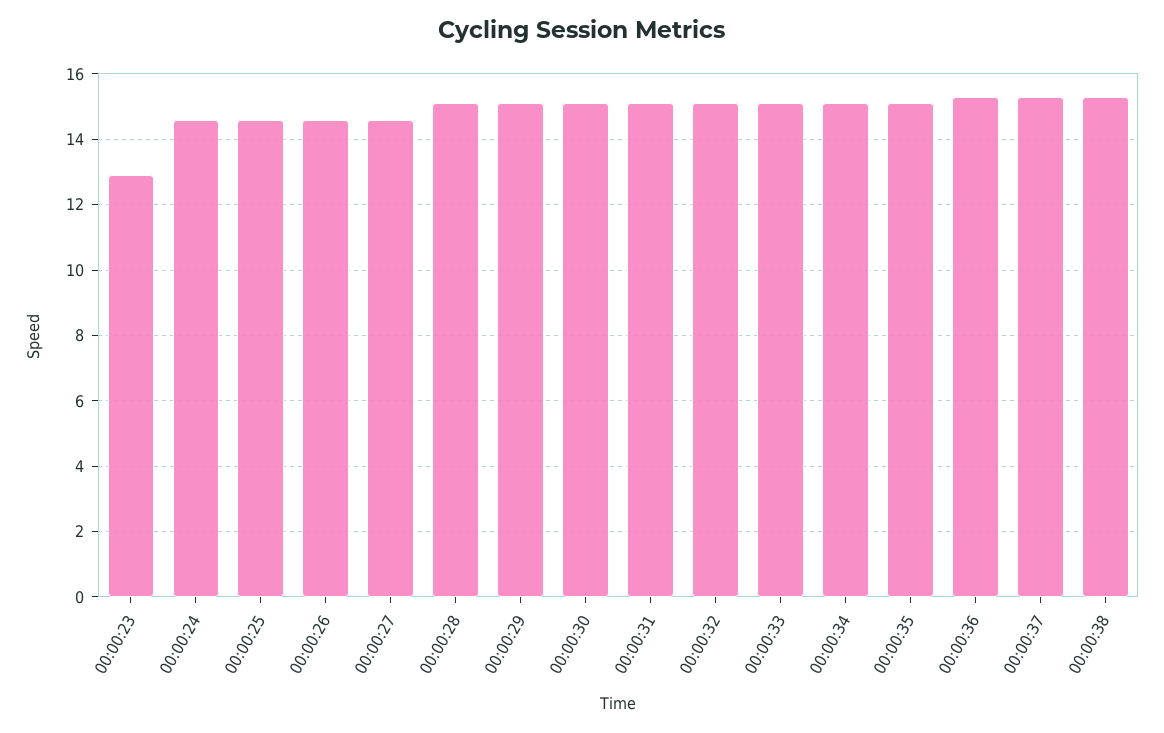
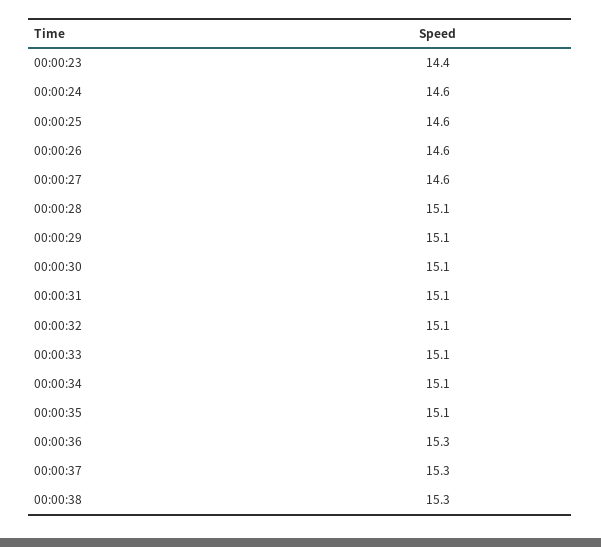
  {
-   "00:00:23": 13,
+   "00:00:23": 14.4,
    "00:00:24": 14.6,
    "00:00:25": 14.6,
    "00:00:26": 14.6,
    "00:00:27": 14.6,
    "00:00:28": 15.1,
    "00:00:29": 15.1,
    "00:00:30": 15.1,
    "00:00:31": 15.1,
    "00:00:32": 15.1,
    "00:00:33": 15.1,
    "00:00:34": 15.1,
    "00:00:35": 15.1,
    "00:00:36": 15.3,
    "00:00:37": 15.3,
    "00:00:38": 15.3
  }

